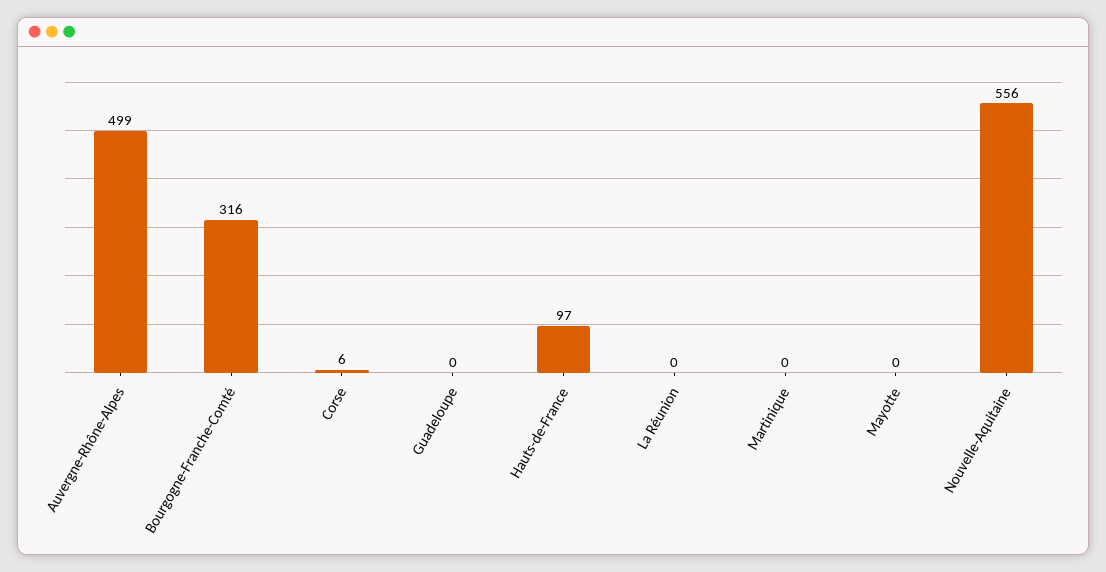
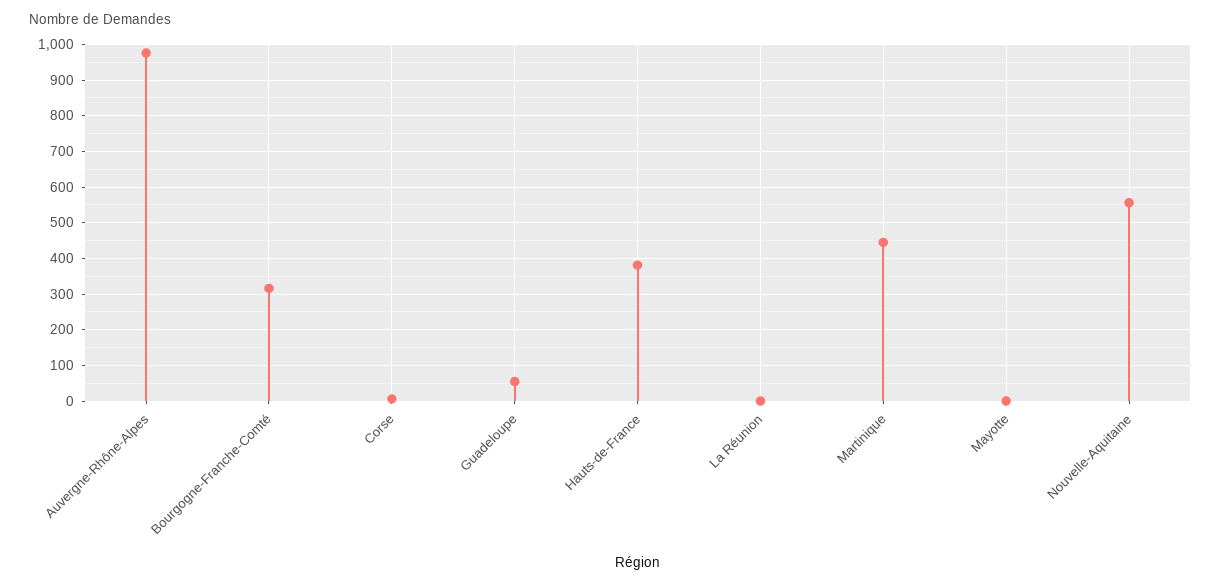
  {
-   "Auvergne-Rhône-Alpes": 499,
+   "Auvergne-Rhône-Alpes": 980,
    "Bourgogne-Franche-Comté": 316,
    "Corse": 6,
-   "Guadeloupe": 0,
+   "Guadeloupe": 60,
-   "Hauts-de-France": 97,
+   "Hauts-de-France": 380,
    "La Réunion": 0,
-   "Martinique": 0,
+   "Martinique": 440,
    "Mayotte": 0,
    "Nouvelle-Aquitaine": 556
  }

